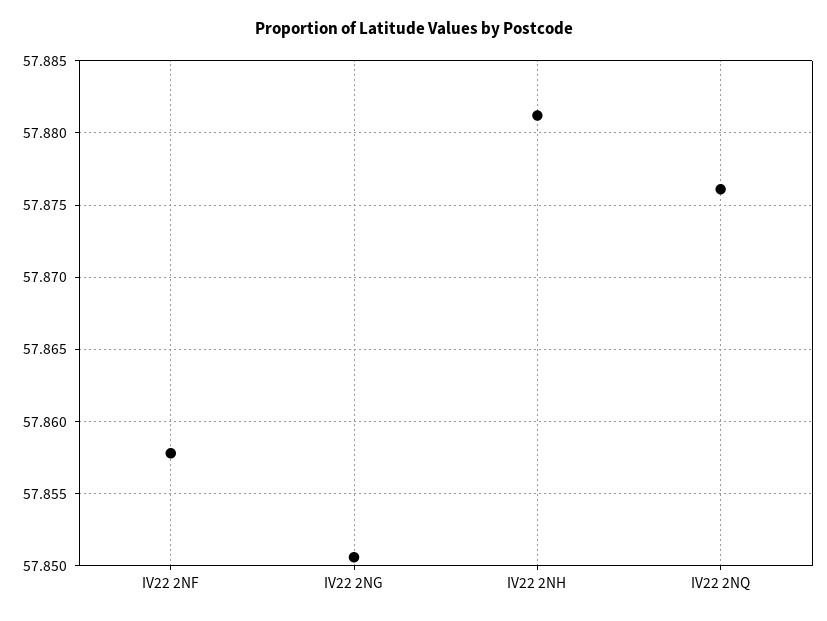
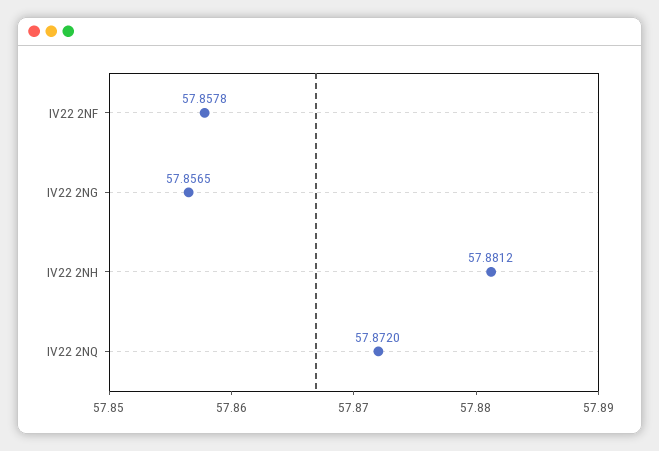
  {
    "IV22 2NF": 57.8578,
-   "IV22 2NG": 57.8505,
+   "IV22 2NG": 57.8565,
    "IV22 2NH": 57.8812,
-   "IV22 2NQ": 57.876
+   "IV22 2NQ": 57.872
  }

